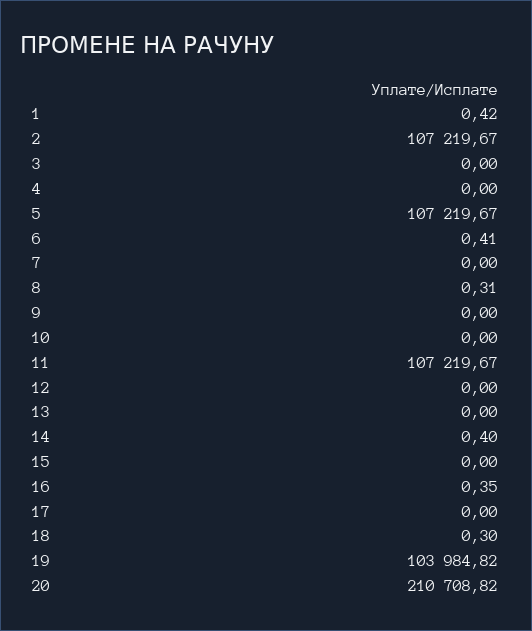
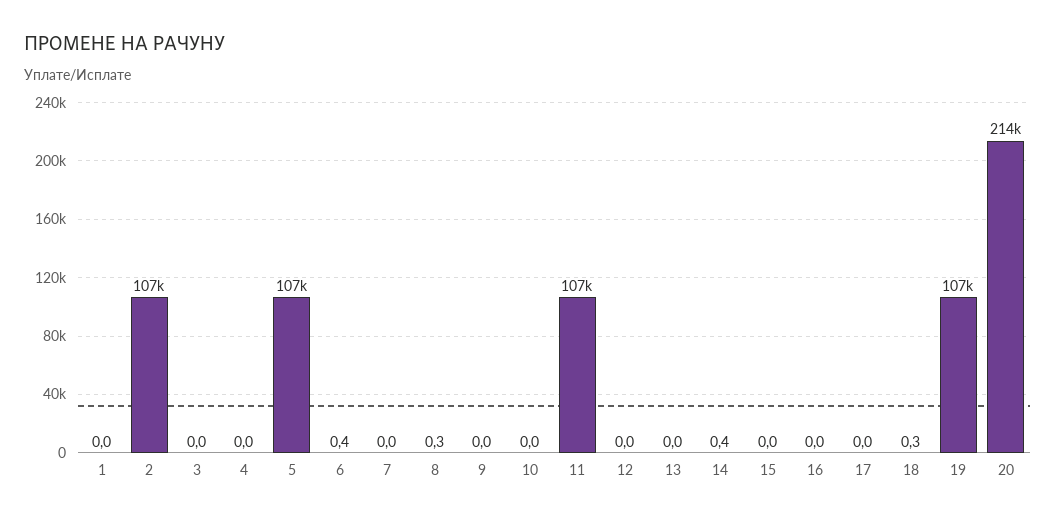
  {
-   "1": 0.42,
+   "1": 0,
    "2": 107219.67,
    "3": 0,
    "4": 0,
    "5": 107219.67,
    "6": 0.41,
    "7": 0,
    "8": 0.31,
    "9": 0,
    "10": 0,
    "11": 107219.67,
    "12": 0,
    "13": 0,
    "14": 0.4,
    "15": 0,
-   "16": 0.35,
+   "16": 0,
    "17": 0,
    "18": 0.3,
-   "19": 103984.82,
+   "19": 107000,
-   "20": 210708.82
+   "20": 214000
  }

